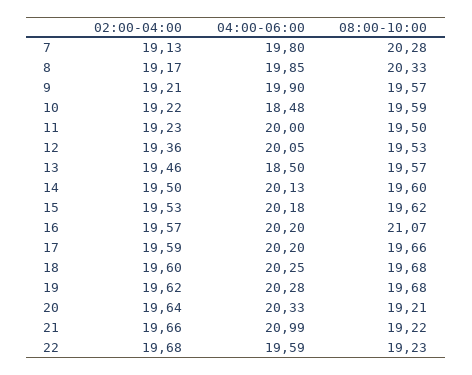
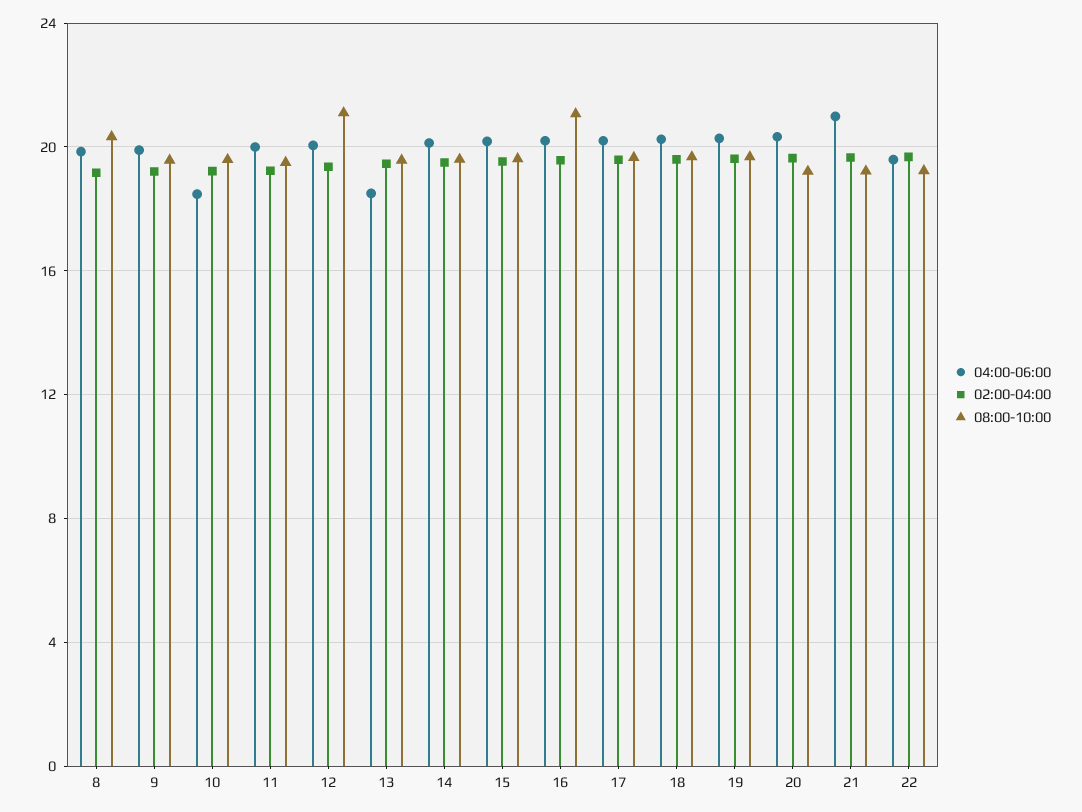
  {
    "02:00-04:00": {
-     "7": 19.13,
      "8": 19.17,
      "9": 19.21,
      "10": 19.22,
      "11": 19.23,
      "12": 19.36,
      "13": 19.46,
      "14": 19.5,
      "15": 19.53,
      "16": 19.57,
      "17": 19.59,
      "18": 19.6,
      "19": 19.62,
      "20": 19.64,
      "21": 19.66,
      "22": 19.68
    },
    "04:00-06:00": {
-     "7": 19.8,
      "8": 19.85,
      "9": 19.9,
      "10": 18.48,
      "11": 20,
      "12": 20.05,
      "13": 18.5,
      "14": 20.13,
      "15": 20.18,
      "16": 20.2,
      "17": 20.2,
      "18": 20.25,
      "19": 20.28,
      "20": 20.33,
      "21": 20.99,
      "22": 19.59
    },
    "08:00-10:00": {
-     "7": 20.28,
      "8": 20.33,
      "9": 19.57,
      "10": 19.59,
      "11": 19.5,
-     "12": 19.53,
+     "12": 21,
      "13": 19.57,
      "14": 19.6,
      "15": 19.62,
      "16": 21.07,
      "17": 19.66,
      "18": 19.68,
      "19": 19.68,
      "20": 19.21,
      "21": 19.22,
      "22": 19.23
    }
  }

